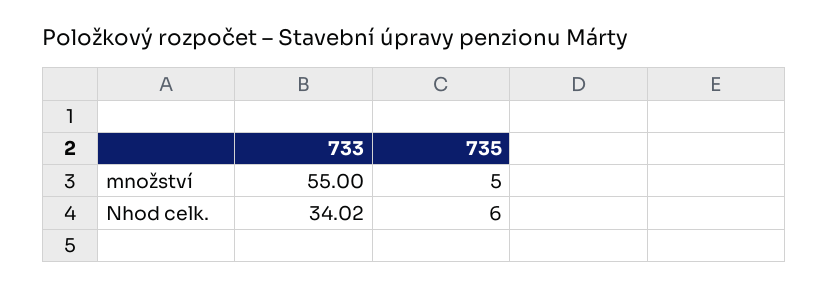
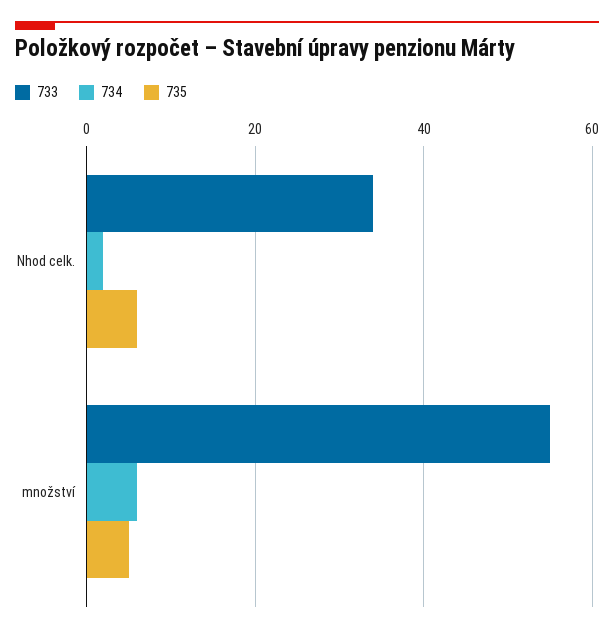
  {
    "733": {
      "množství": 55,
      "Nhod celk.": 34.02
    },
    "735": {
      "množství": 5,
      "Nhod celk.": 6
-   }
+   },
+   "734": {
+     "Nhod celk.": 2,
+     "množství": 6
+   }
  }

